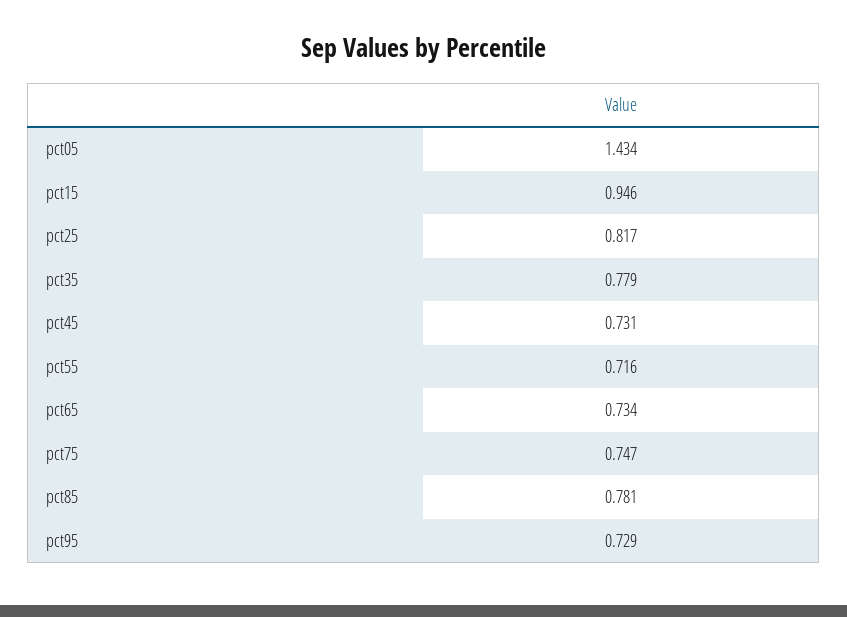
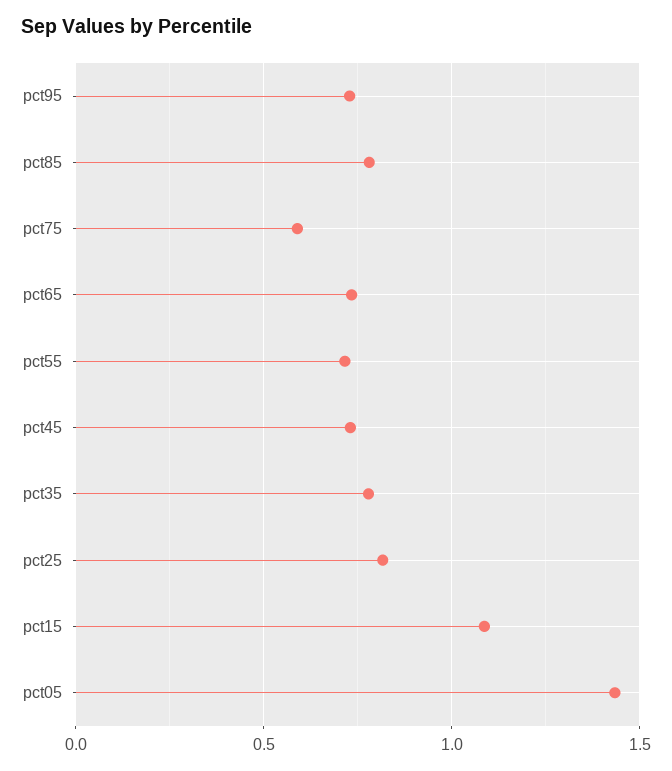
  {
    "pct05": 1.434,
-   "pct15": 0.946,
+   "pct15": 1.1,
    "pct25": 0.817,
    "pct35": 0.779,
    "pct45": 0.731,
    "pct55": 0.716,
    "pct65": 0.734,
-   "pct75": 0.747,
+   "pct75": 0.6,
    "pct85": 0.781,
    "pct95": 0.729
  }

